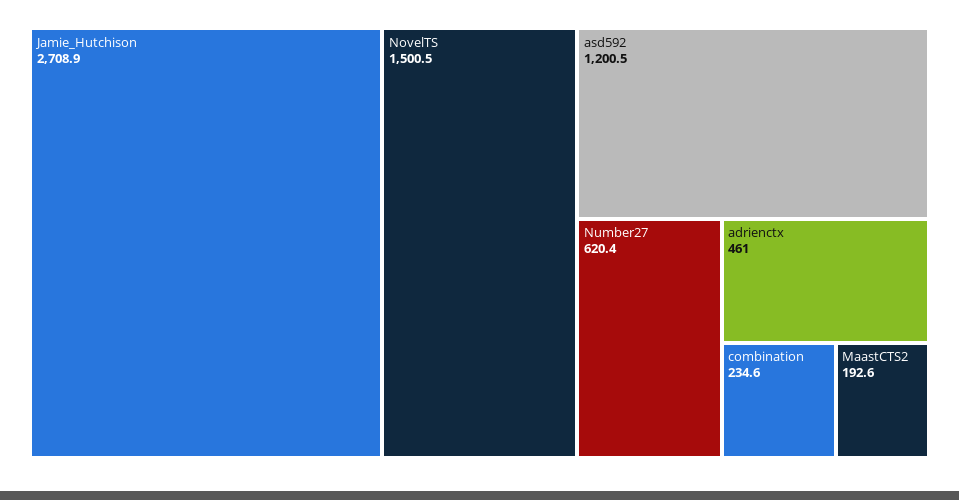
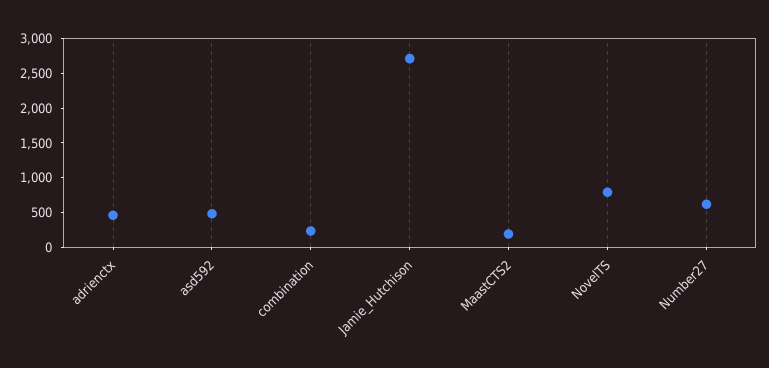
  {
    "Jamie_Hutchison": 2708.9,
-   "NovelTS": 1500.5,
+   "NovelTS": 750,
-   "asd592": 1200.5,
+   "asd592": 500,
    "Number27": 620.4,
    "adrienctx": 461,
    "combination": 234.6,
    "MaastCTS2": 192.6
  }

